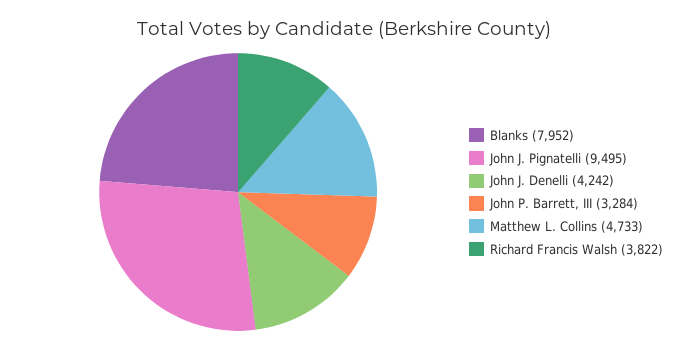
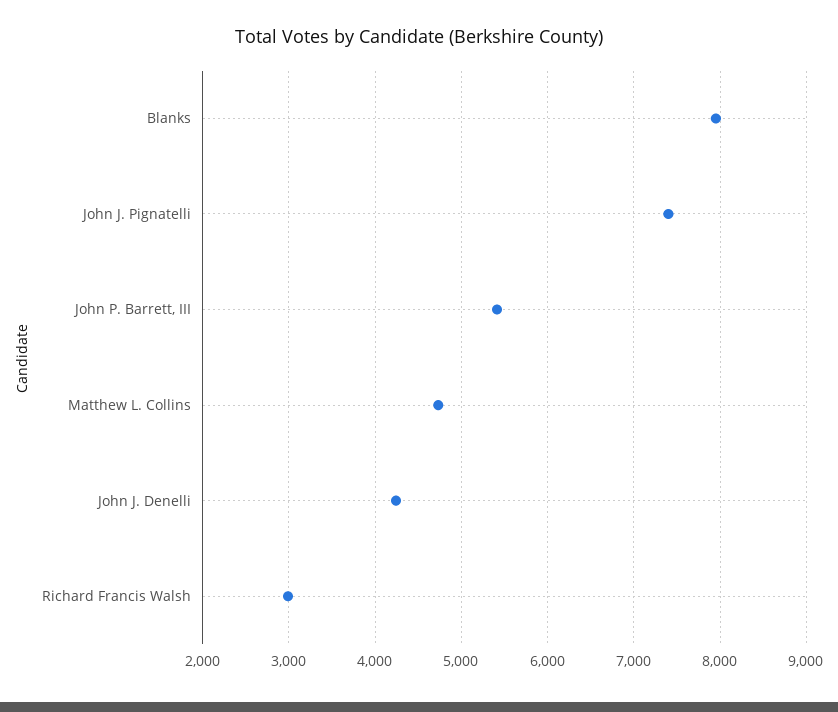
  {
    "Blanks": 7952,
-   "John J. Pignatelli": 9495,
+   "John J. Pignatelli": 7400,
    "John J. Denelli": 4242,
-   "John P. Barrett, III": 3284,
+   "John P. Barrett, III": 5400,
    "Matthew L. Collins": 4733,
-   "Richard Francis Walsh": 3822
+   "Richard Francis Walsh": 3000
  }

